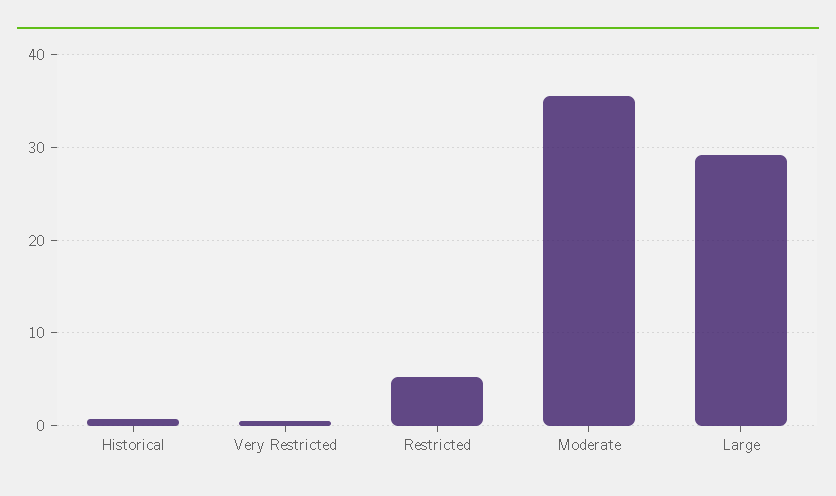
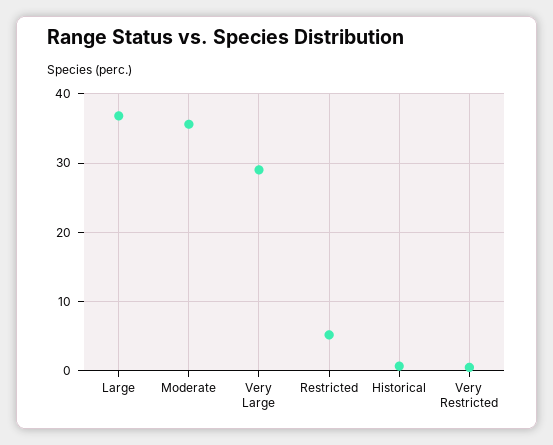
  {
    "Historical": 1,
    "Very Restricted": 1,
    "Restricted": 5,
    "Moderate": 36,
-   "Large": 29
+   "Large": 37,
+   "Very Large": 29
  }

